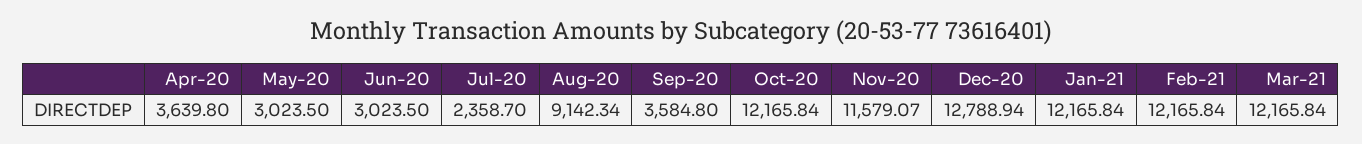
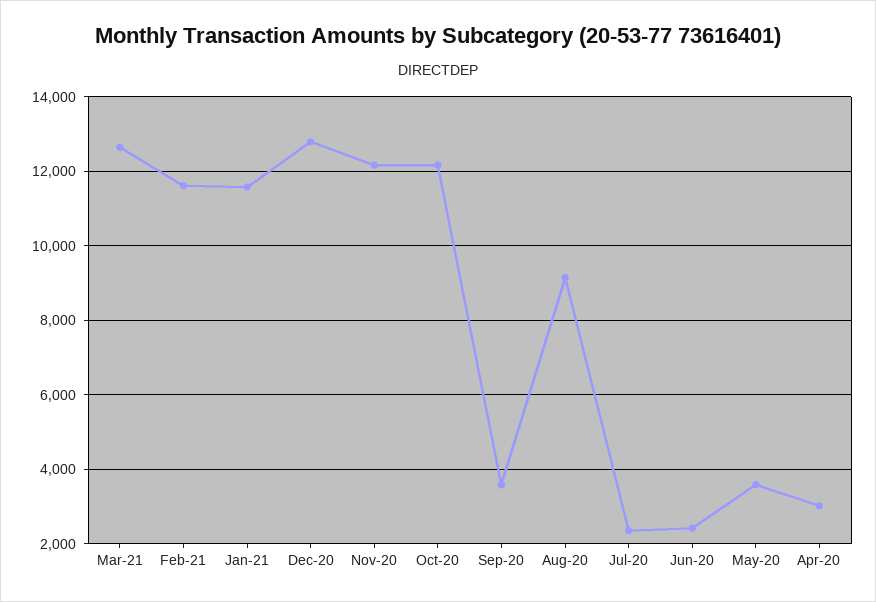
  {
-   "Apr-20": 3639.8,
+   "Apr-20": 3000,
-   "May-20": 3023.5,
+   "May-20": 3600,
-   "Jun-20": 3023.5,
+   "Jun-20": 2400,
    "Jul-20": 2358.7,
    "Aug-20": 9142.34,
    "Sep-20": 3584.8,
    "Oct-20": 12165.84,
-   "Nov-20": 11579.07,
+   "Nov-20": 12200,
    "Dec-20": 12788.94,
-   "Jan-21": 12165.84,
+   "Jan-21": 11600,
-   "Feb-21": 12165.84,
+   "Feb-21": 11600,
-   "Mar-21": 12165.84
+   "Mar-21": 12600
  }

